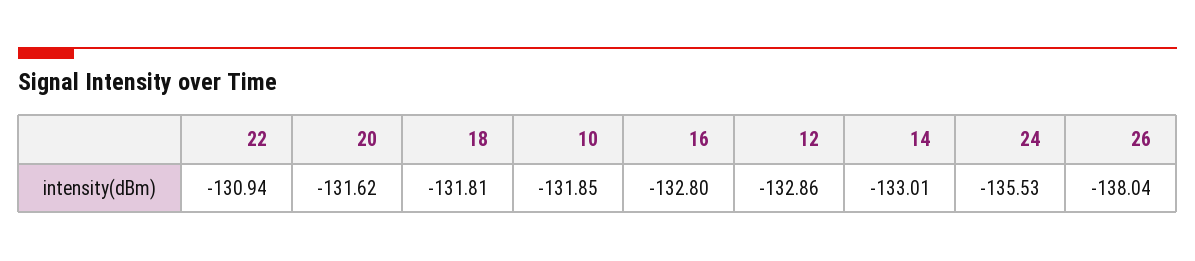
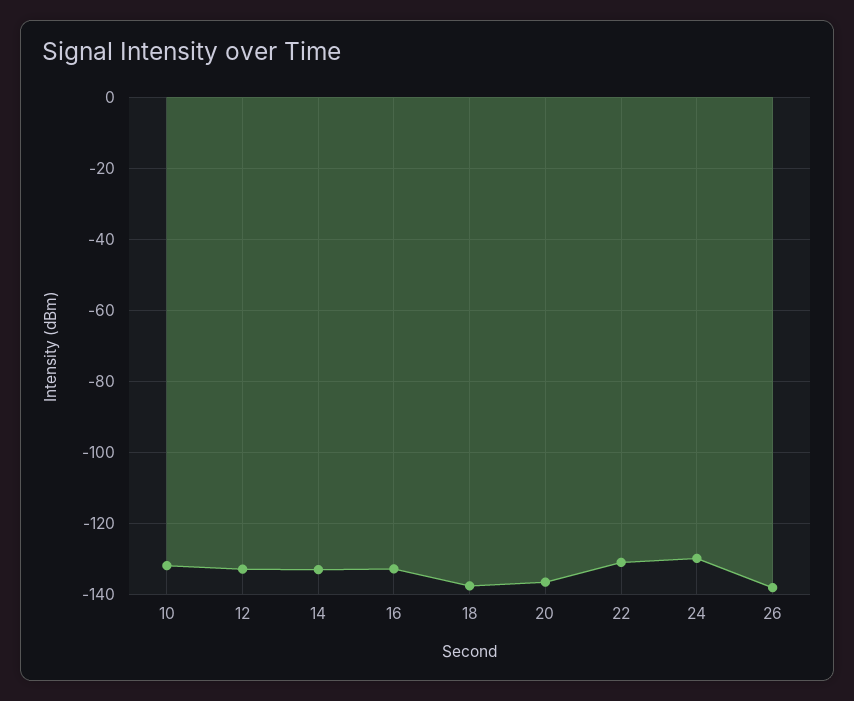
  {
    "22": -130.94,
-   "20": -131.62,
+   "20": -136,
-   "18": -131.81,
+   "18": -138,
    "10": -131.85,
    "16": -132.8,
    "12": -132.86,
    "14": -133.01,
-   "24": -135.53,
+   "24": -130,
    "26": -138.04
  }

